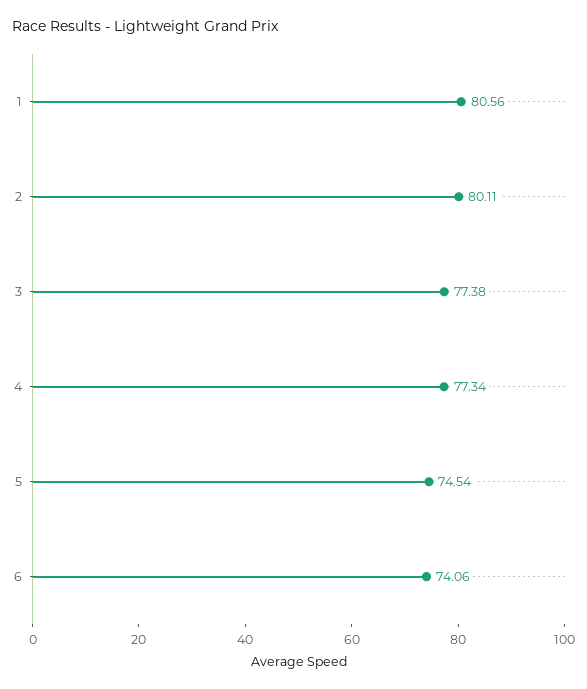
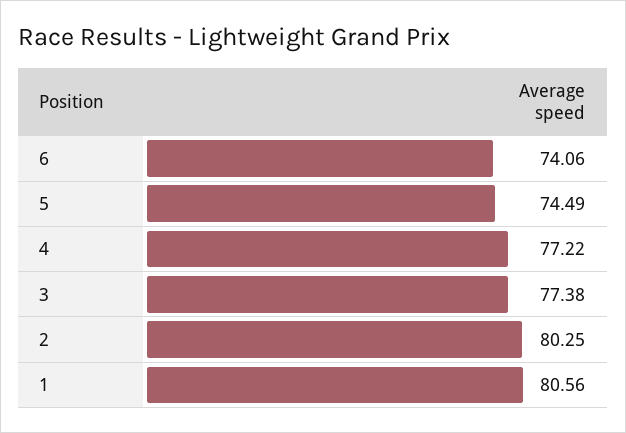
  {
    "1": 80.56,
-   "2": 80.11,
+   "2": 80.25,
    "3": 77.38,
-   "4": 77.34,
+   "4": 77.22,
-   "5": 74.54,
+   "5": 74.49,
    "6": 74.06
  }

